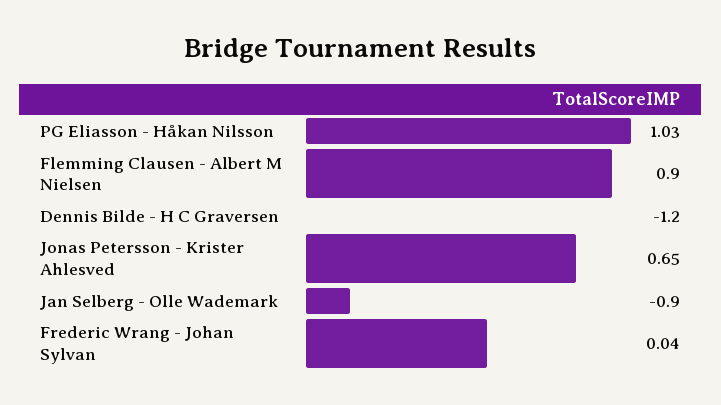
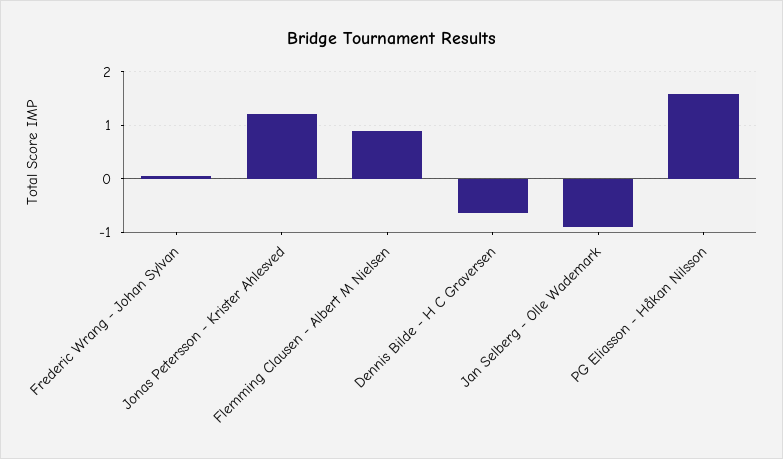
  {
-   "PG Eliasson - Håkan Nilsson": 1.03,
+   "PG Eliasson - Håkan Nilsson": 1.6,
    "Flemming Clausen - Albert M Nielsen": 0.9,
-   "Dennis Bilde - H C Graversen": -1.2,
+   "Dennis Bilde - H C Graversen": -0.6,
-   "Jonas Petersson - Krister Ahlesved": 0.65,
+   "Jonas Petersson - Krister Ahlesved": 1.2,
    "Jan Selberg - Olle Wademark": -0.9,
    "Frederic Wrang - Johan Sylvan": 0.04
  }

